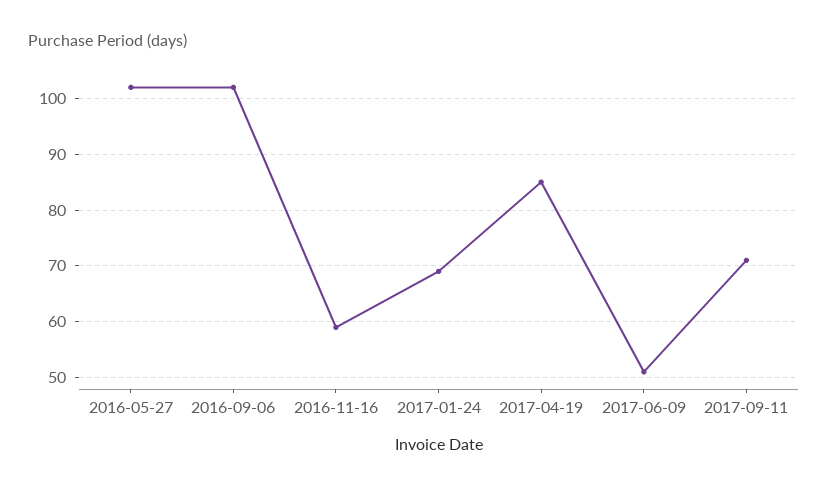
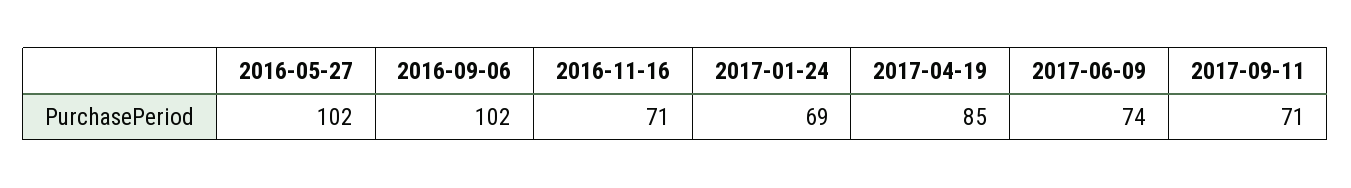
  {
    "2016-05-27": 102,
    "2016-09-06": 102,
-   "2016-11-16": 60,
+   "2016-11-16": 71,
    "2017-01-24": 69,
    "2017-04-19": 85,
-   "2017-06-09": 50,
+   "2017-06-09": 74,
    "2017-09-11": 71
  }

